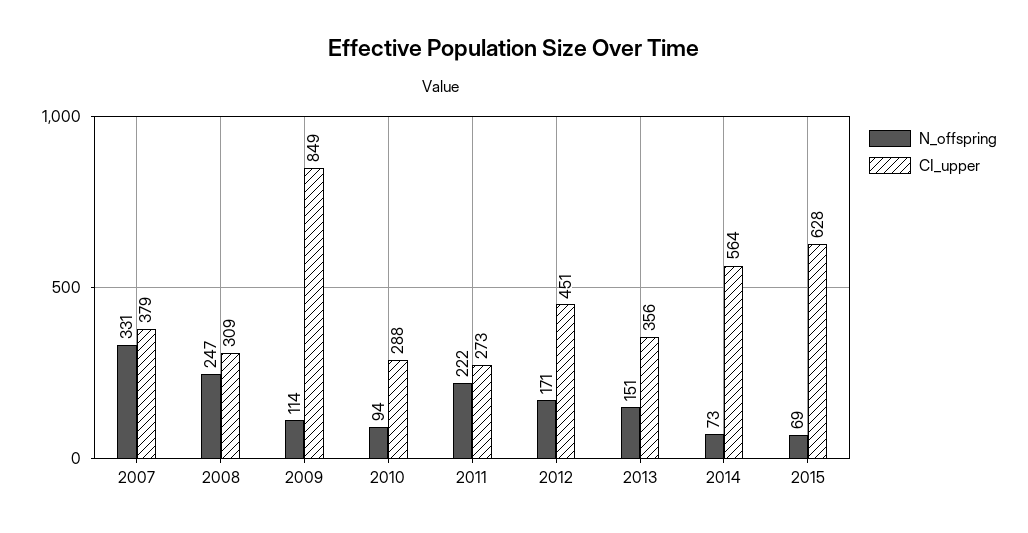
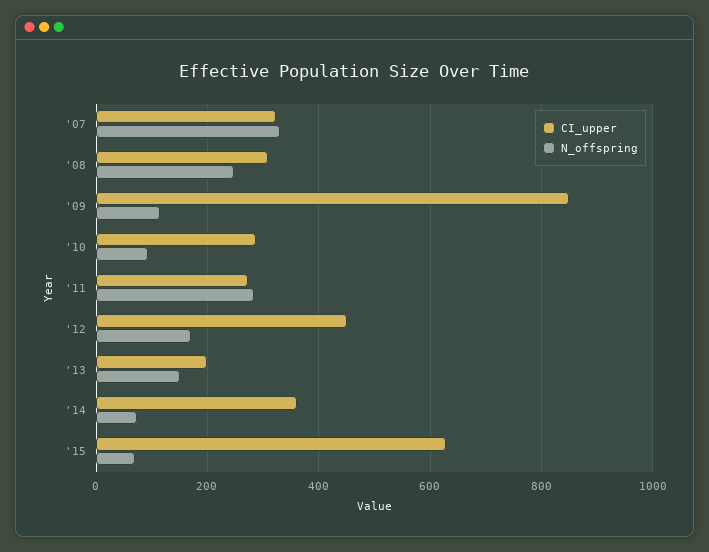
  {
    "N_offspring": {
      "2007": 331,
      "2008": 247,
      "2009": 114,
      "2010": 94,
-     "2011": 222,
+     "2011": 280,
      "2012": 171,
      "2013": 151,
      "2014": 73,
      "2015": 69
    },
    "CI_upper": {
-     "2007": 379,
+     "2007": 320,
      "2008": 309,
      "2009": 849,
      "2010": 288,
      "2011": 273,
      "2012": 451,
-     "2013": 356,
+     "2013": 200,
-     "2014": 564,
+     "2014": 360,
      "2015": 628
    }
  }

